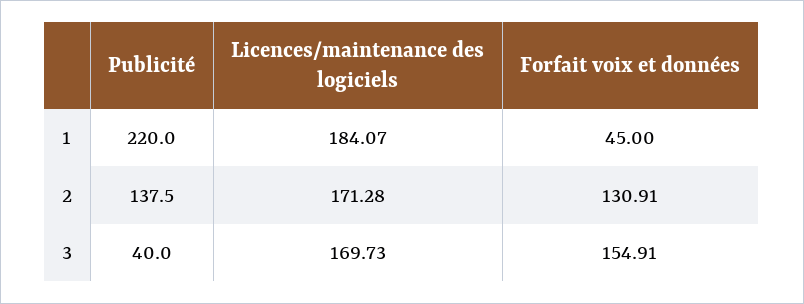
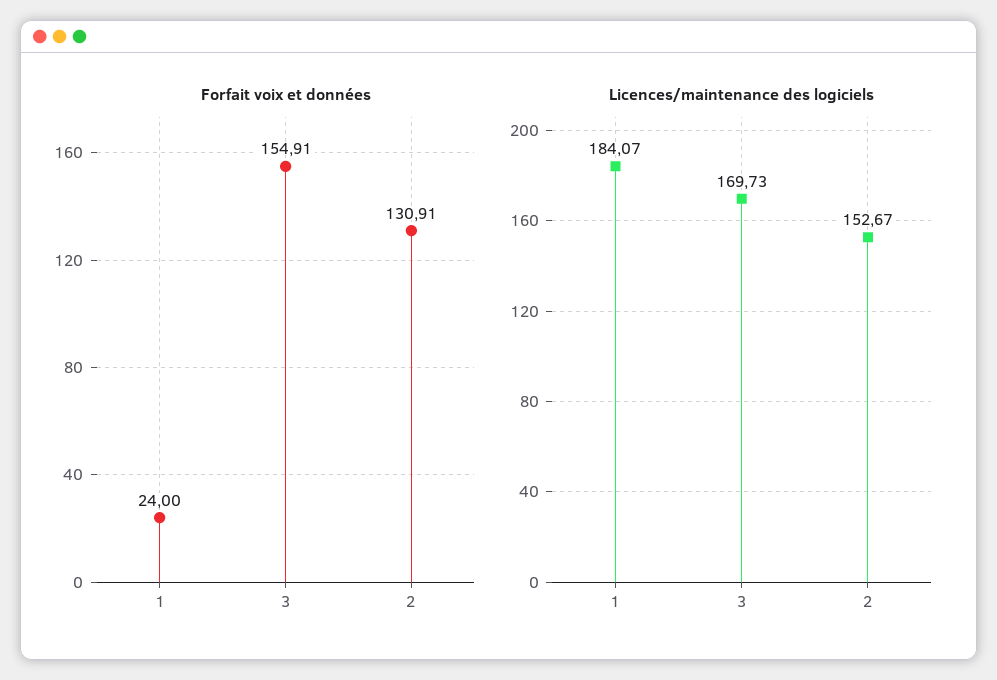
  {
-   "Publicité": {
-     "1": 220,
-     "2": 137.5,
-     "3": 40
-   },
    "Licences/maintenance des logiciels": {
      "1": 184.07,
-     "2": 171.28,
+     "2": 152.67,
      "3": 169.73
    },
    "Forfait voix et données": {
-     "1": 45,
+     "1": 24,
      "2": 130.91,
      "3": 154.91
    }
  }

